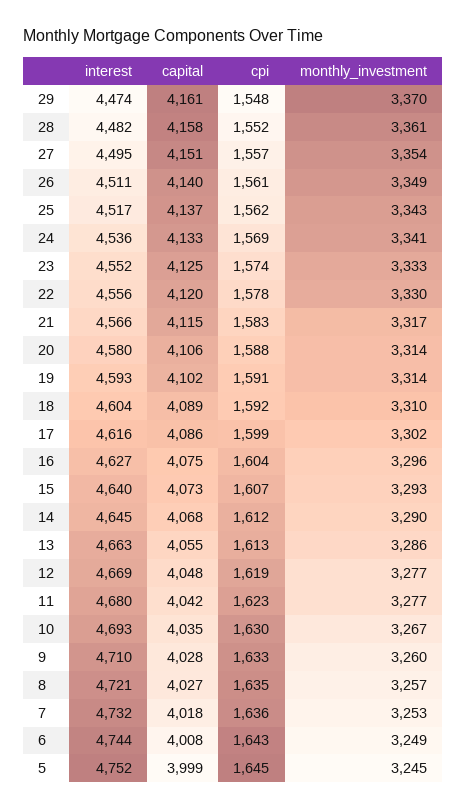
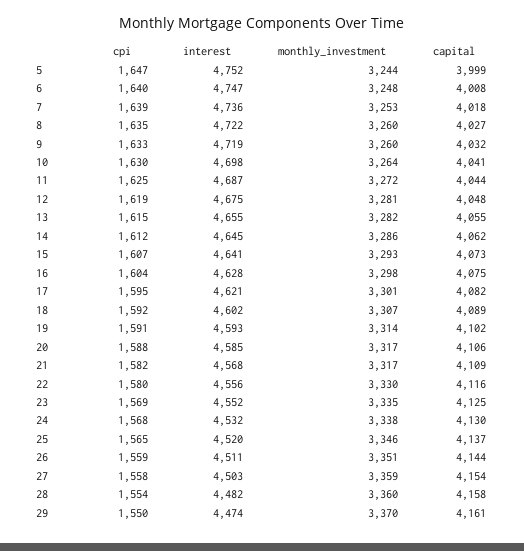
  {
    "interest": {
      "29": 4474,
      "28": 4482,
-     "27": 4495,
+     "27": 4503,
      "26": 4511,
-     "25": 4517,
+     "25": 4520,
-     "24": 4536,
+     "24": 4532,
      "23": 4552,
      "22": 4556,
-     "21": 4566,
+     "21": 4568,
-     "20": 4580,
+     "20": 4585,
      "19": 4593,
-     "18": 4604,
+     "18": 4602,
-     "17": 4616,
+     "17": 4621,
-     "16": 4627,
+     "16": 4628,
-     "15": 4640,
+     "15": 4641,
      "14": 4645,
-     "13": 4663,
+     "13": 4655,
-     "12": 4669,
+     "12": 4675,
-     "11": 4680,
+     "11": 4687,
-     "10": 4693,
+     "10": 4698,
-     "9": 4710,
+     "9": 4719,
-     "8": 4721,
+     "8": 4722,
-     "7": 4732,
+     "7": 4736,
-     "6": 4744,
+     "6": 4747,
      "5": 4752
    },
    "capital": {
      "29": 4161,
      "28": 4158,
-     "27": 4151,
+     "27": 4154,
-     "26": 4140,
+     "26": 4144,
      "25": 4137,
-     "24": 4133,
+     "24": 4130,
      "23": 4125,
-     "22": 4120,
+     "22": 4116,
-     "21": 4115,
+     "21": 4109,
      "20": 4106,
      "19": 4102,
      "18": 4089,
-     "17": 4086,
+     "17": 4082,
      "16": 4075,
      "15": 4073,
-     "14": 4068,
+     "14": 4062,
      "13": 4055,
      "12": 4048,
-     "11": 4042,
+     "11": 4044,
-     "10": 4035,
+     "10": 4041,
-     "9": 4028,
+     "9": 4032,
      "8": 4027,
      "7": 4018,
      "6": 4008,
      "5": 3999
    },
    "cpi": {
-     "29": 1548,
+     "29": 1550,
-     "28": 1552,
+     "28": 1554,
-     "27": 1557,
+     "27": 1558,
-     "26": 1561,
+     "26": 1559,
-     "25": 1562,
+     "25": 1565,
-     "24": 1569,
+     "24": 1568,
-     "23": 1574,
+     "23": 1569,
-     "22": 1578,
+     "22": 1580,
-     "21": 1583,
+     "21": 1582,
      "20": 1588,
      "19": 1591,
      "18": 1592,
-     "17": 1599,
+     "17": 1595,
      "16": 1604,
      "15": 1607,
      "14": 1612,
-     "13": 1613,
+     "13": 1615,
      "12": 1619,
-     "11": 1623,
+     "11": 1625,
      "10": 1630,
      "9": 1633,
      "8": 1635,
-     "7": 1636,
+     "7": 1639,
-     "6": 1643,
+     "6": 1640,
-     "5": 1645
+     "5": 1647
    },
    "monthly_investment": {
      "29": 3370,
-     "28": 3361,
+     "28": 3360,
-     "27": 3354,
+     "27": 3359,
-     "26": 3349,
+     "26": 3351,
-     "25": 3343,
+     "25": 3346,
-     "24": 3341,
+     "24": 3338,
-     "23": 3333,
+     "23": 3335,
      "22": 3330,
      "21": 3317,
-     "20": 3314,
+     "20": 3317,
      "19": 3314,
-     "18": 3310,
+     "18": 3307,
-     "17": 3302,
+     "17": 3301,
-     "16": 3296,
+     "16": 3298,
      "15": 3293,
-     "14": 3290,
+     "14": 3286,
-     "13": 3286,
+     "13": 3282,
-     "12": 3277,
+     "12": 3281,
-     "11": 3277,
+     "11": 3272,
-     "10": 3267,
+     "10": 3264,
      "9": 3260,
-     "8": 3257,
+     "8": 3260,
      "7": 3253,
-     "6": 3249,
+     "6": 3248,
-     "5": 3245
+     "5": 3244
    }
  }

